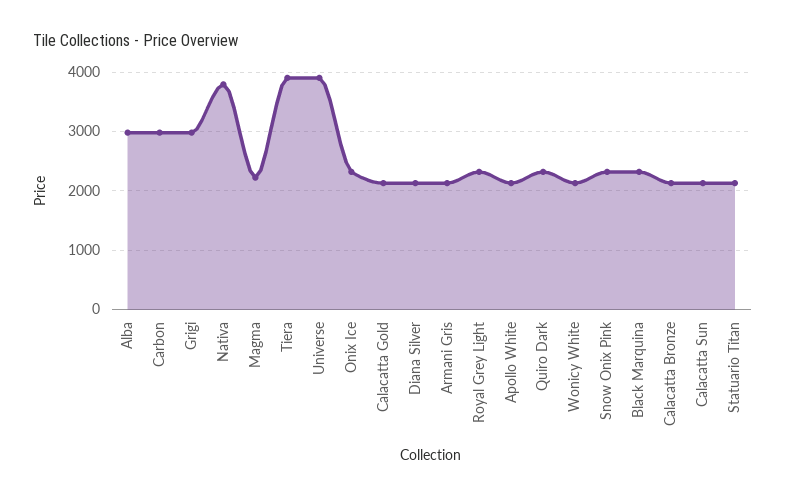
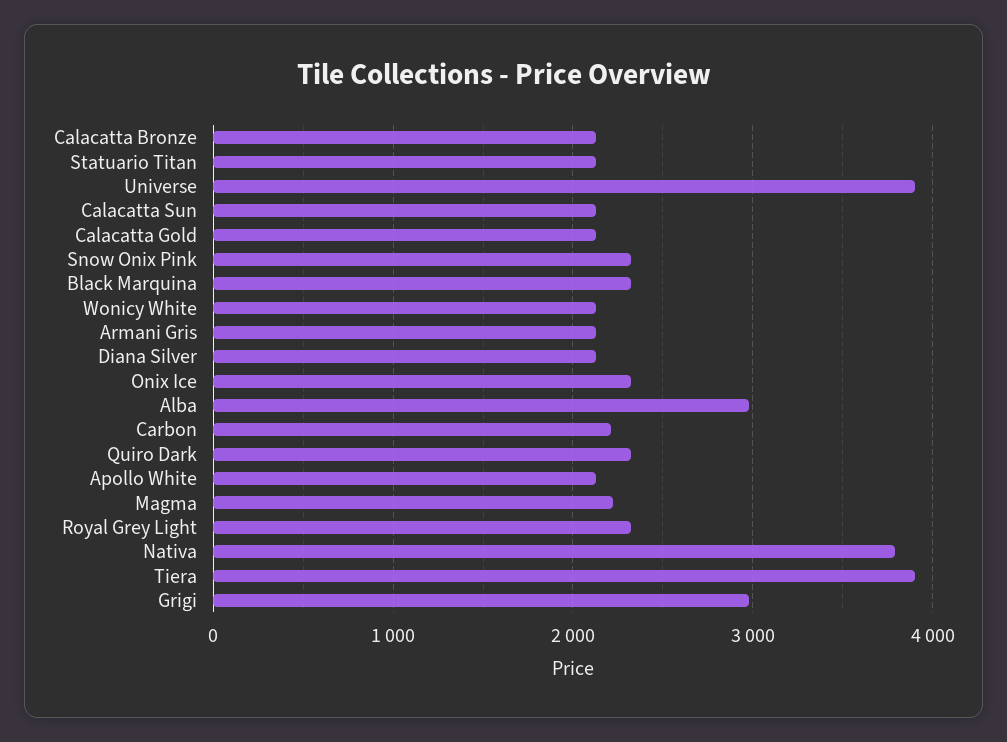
  {
    "Alba": 3000,
-   "Carbon": 3000,
+   "Carbon": 2200,
    "Grigi": 3000,
    "Nativa": 3800,
    "Magma": 2200,
    "Tiera": 3900,
    "Universe": 3900,
    "Onix Ice": 2300,
    "Calacatta Gold": 2100,
    "Diana Silver": 2100,
    "Armani Gris": 2100,
    "Royal Grey Light": 2300,
    "Apollo White": 2100,
    "Quiro Dark": 2300,
    "Wonicy White": 2100,
    "Snow Onix Pink": 2300,
    "Black Marquina": 2300,
    "Calacatta Bronze": 2100,
    "Calacatta Sun": 2100,
    "Statuario Titan": 2100
  }

